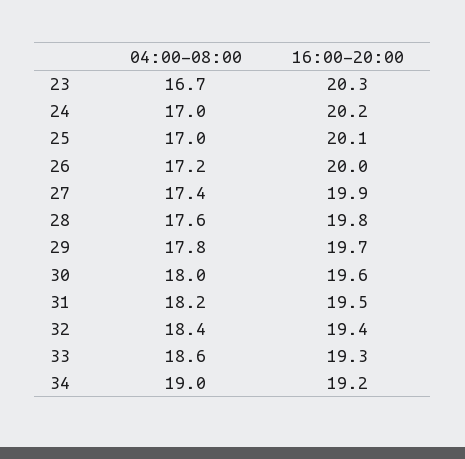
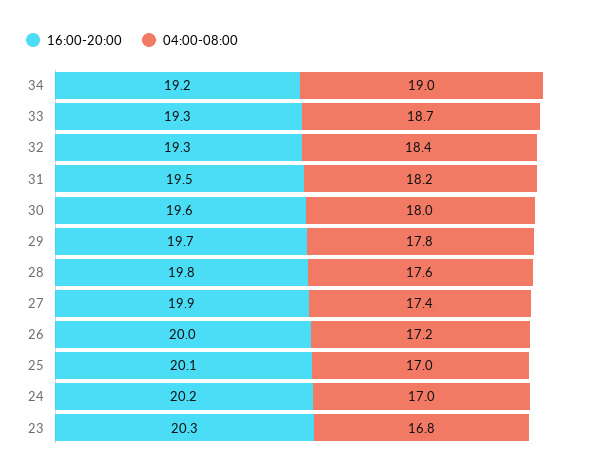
  {
    "04:00-08:00": {
-     "23": 16.7,
+     "23": 16.8,
      "24": 17,
      "25": 17,
      "26": 17.2,
      "27": 17.4,
      "28": 17.6,
      "29": 17.8,
      "30": 18,
      "31": 18.2,
      "32": 18.4,
-     "33": 18.6,
+     "33": 18.7,
      "34": 19
    },
    "16:00-20:00": {
      "23": 20.3,
      "24": 20.2,
      "25": 20.1,
      "26": 20,
      "27": 19.9,
      "28": 19.8,
      "29": 19.7,
      "30": 19.6,
      "31": 19.5,
-     "32": 19.4,
+     "32": 19.3,
      "33": 19.3,
      "34": 19.2
    }
  }

